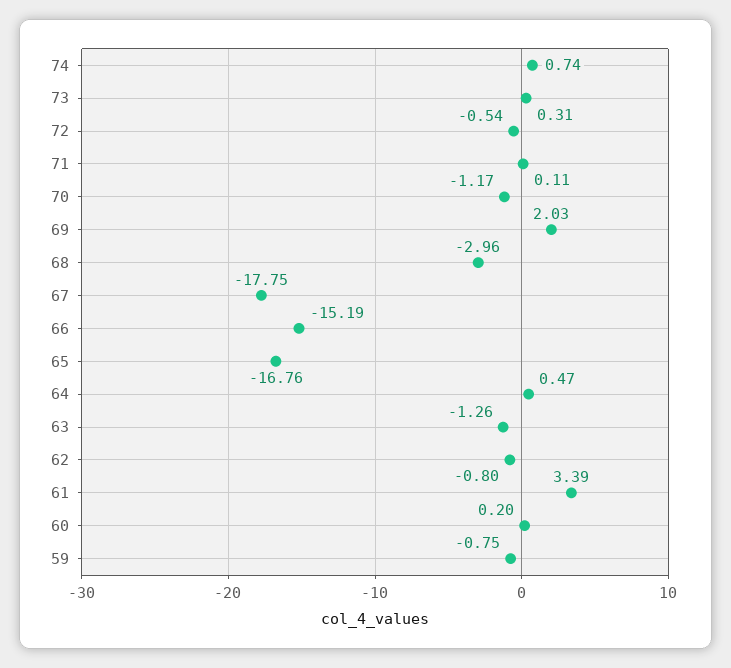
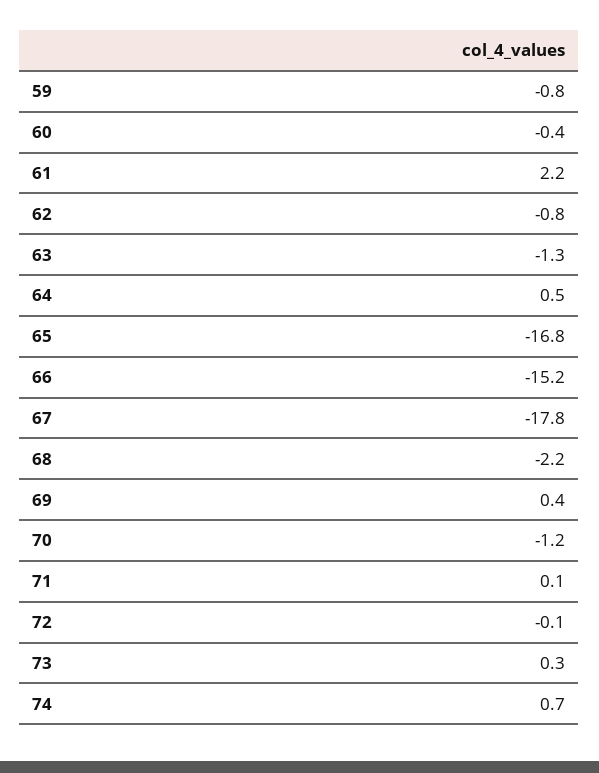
  {
    "74": 0.74,
    "73": 0.31,
-   "72": -0.54,
+   "72": -0.1,
    "71": 0.11,
    "70": -1.17,
-   "69": 2.03,
+   "69": 0.4,
-   "68": -2.96,
+   "68": -2.2,
    "67": -17.75,
    "66": -15.19,
    "65": -16.76,
    "64": 0.47,
    "63": -1.26,
    "62": -0.8,
-   "61": 3.39,
+   "61": 2.2,
-   "60": 0.2,
+   "60": -0.4,
    "59": -0.75
  }

